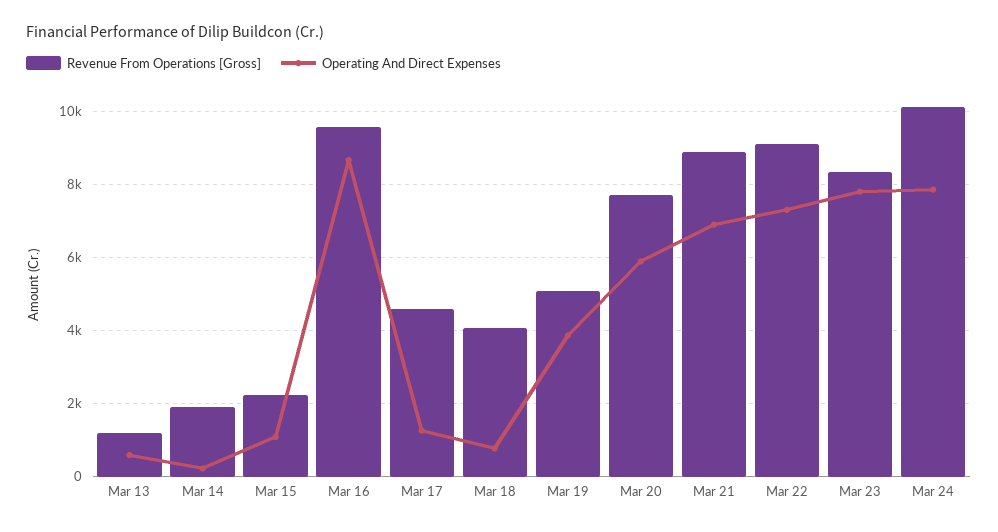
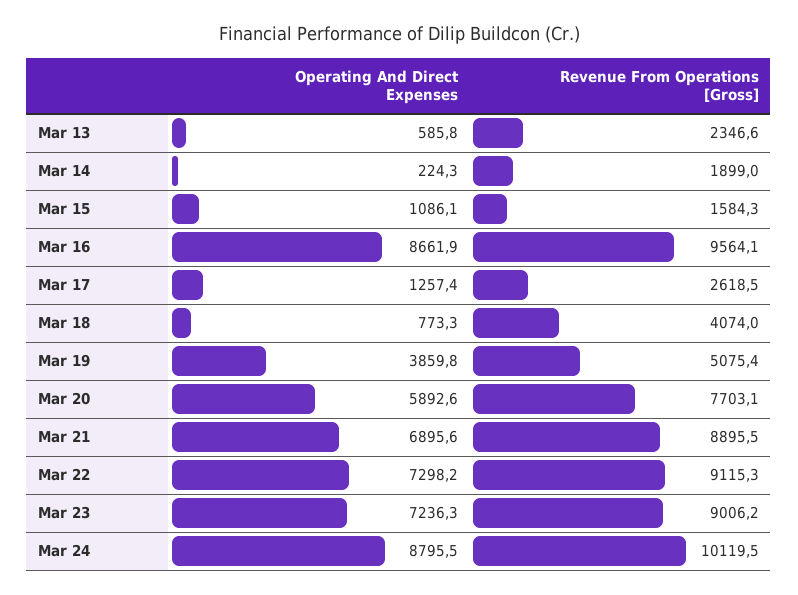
  {
    "Revenue From Operations [Gross]": {
-     "Mar 13": 1200,
+     "Mar 13": 2346.6,
      "Mar 14": 1899,
-     "Mar 15": 2200,
+     "Mar 15": 1584.3,
      "Mar 16": 9564.1,
-     "Mar 17": 4600,
+     "Mar 17": 2618.5,
      "Mar 18": 4074,
      "Mar 19": 5075.4,
      "Mar 20": 7703.1,
      "Mar 21": 8895.5,
      "Mar 22": 9115.3,
-     "Mar 23": 8400,
+     "Mar 23": 9006.2,
      "Mar 24": 10119.5
    },
    "Operating And Direct Expenses": {
      "Mar 13": 585.8,
      "Mar 14": 224.3,
      "Mar 15": 1086.1,
      "Mar 16": 8661.9,
      "Mar 17": 1257.4,
      "Mar 18": 773.3,
      "Mar 19": 3859.8,
      "Mar 20": 5892.6,
      "Mar 21": 6895.6,
      "Mar 22": 7298.2,
-     "Mar 23": 7800,
+     "Mar 23": 7236.3,
-     "Mar 24": 7800
+     "Mar 24": 8795.5
    }
  }

